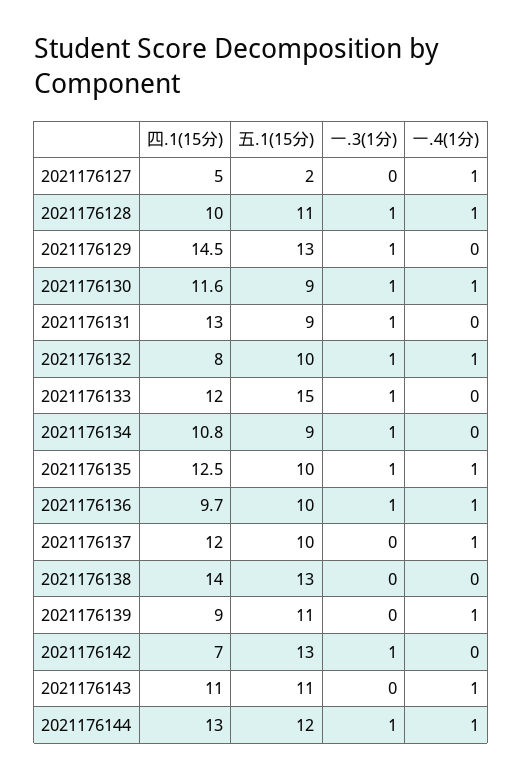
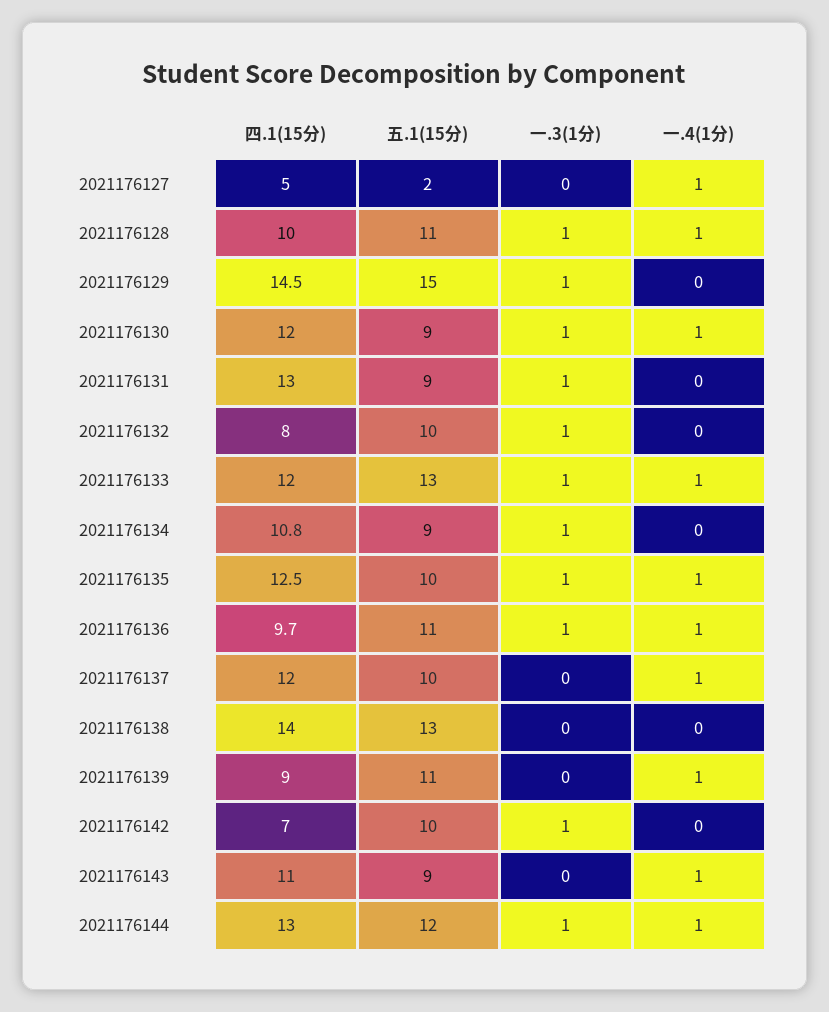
  {
    "四.1(15分)": {
      "2021176127": 5,
      "2021176128": 10,
      "2021176129": 14.5,
-     "2021176130": 11.6,
+     "2021176130": 12,
      "2021176131": 13,
      "2021176132": 8,
      "2021176133": 12,
      "2021176134": 10.8,
      "2021176135": 12.5,
      "2021176136": 9.7,
      "2021176137": 12,
      "2021176138": 14,
      "2021176139": 9,
      "2021176142": 7,
      "2021176143": 11,
      "2021176144": 13
    },
    "五.1(15分)": {
      "2021176127": 2,
      "2021176128": 11,
-     "2021176129": 13,
+     "2021176129": 15,
      "2021176130": 9,
      "2021176131": 9,
      "2021176132": 10,
-     "2021176133": 15,
+     "2021176133": 13,
      "2021176134": 9,
      "2021176135": 10,
-     "2021176136": 10,
+     "2021176136": 11,
      "2021176137": 10,
      "2021176138": 13,
      "2021176139": 11,
-     "2021176142": 13,
+     "2021176142": 10,
-     "2021176143": 11,
+     "2021176143": 9,
      "2021176144": 12
    },
    "一.3(1分)": {
      "2021176127": 0,
      "2021176128": 1,
      "2021176129": 1,
      "2021176130": 1,
      "2021176131": 1,
      "2021176132": 1,
      "2021176133": 1,
      "2021176134": 1,
      "2021176135": 1,
      "2021176136": 1,
      "2021176137": 0,
      "2021176138": 0,
      "2021176139": 0,
      "2021176142": 1,
      "2021176143": 0,
      "2021176144": 1
    },
    "一.4(1分)": {
      "2021176127": 1,
      "2021176128": 1,
      "2021176129": 0,
      "2021176130": 1,
      "2021176131": 0,
-     "2021176132": 1,
+     "2021176132": 0,
-     "2021176133": 0,
+     "2021176133": 1,
      "2021176134": 0,
      "2021176135": 1,
      "2021176136": 1,
      "2021176137": 1,
      "2021176138": 0,
      "2021176139": 1,
      "2021176142": 0,
      "2021176143": 1,
      "2021176144": 1
    }
  }

